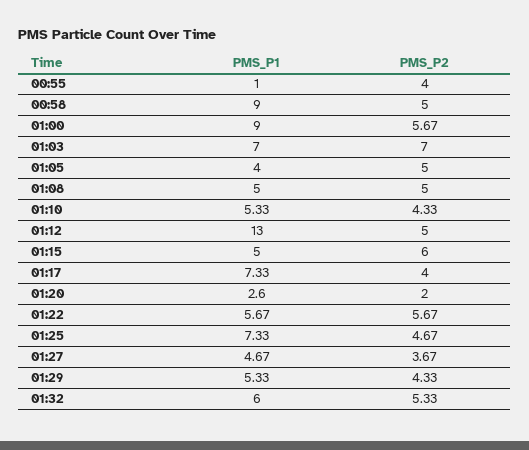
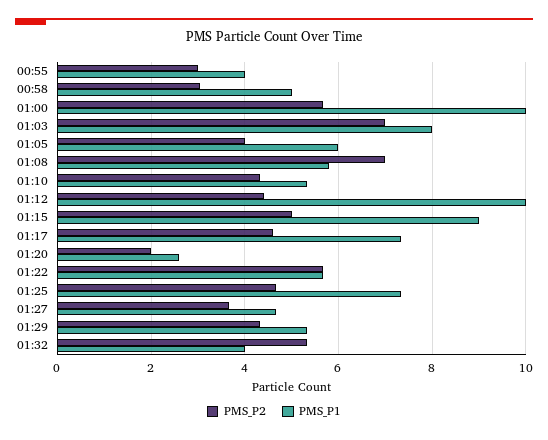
  {
    "PMS_P1": {
-     "00:55": 1,
+     "00:55": 4,
-     "00:58": 9,
+     "00:58": 5,
-     "01:00": 9,
+     "01:00": 10,
-     "01:03": 7,
+     "01:03": 8,
-     "01:05": 4,
+     "01:05": 6,
-     "01:08": 5,
+     "01:08": 5.8,
      "01:10": 5.33,
-     "01:12": 13,
+     "01:12": 10,
-     "01:15": 5,
+     "01:15": 9,
      "01:17": 7.33,
      "01:20": 2.6,
      "01:22": 5.67,
      "01:25": 7.33,
      "01:27": 4.67,
      "01:29": 5.33,
-     "01:32": 6
+     "01:32": 4
    },
    "PMS_P2": {
-     "00:55": 4,
+     "00:55": 3,
-     "00:58": 5,
+     "00:58": 3,
      "01:00": 5.67,
      "01:03": 7,
-     "01:05": 5,
+     "01:05": 4,
-     "01:08": 5,
+     "01:08": 7,
      "01:10": 4.33,
-     "01:12": 5,
+     "01:12": 4.4,
-     "01:15": 6,
+     "01:15": 5,
-     "01:17": 4,
+     "01:17": 4.6,
      "01:20": 2,
      "01:22": 5.67,
      "01:25": 4.67,
      "01:27": 3.67,
      "01:29": 4.33,
      "01:32": 5.33
    }
  }

